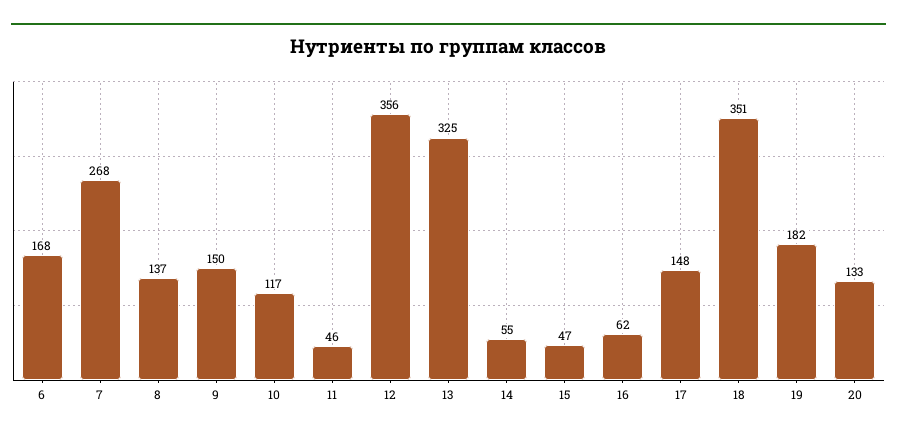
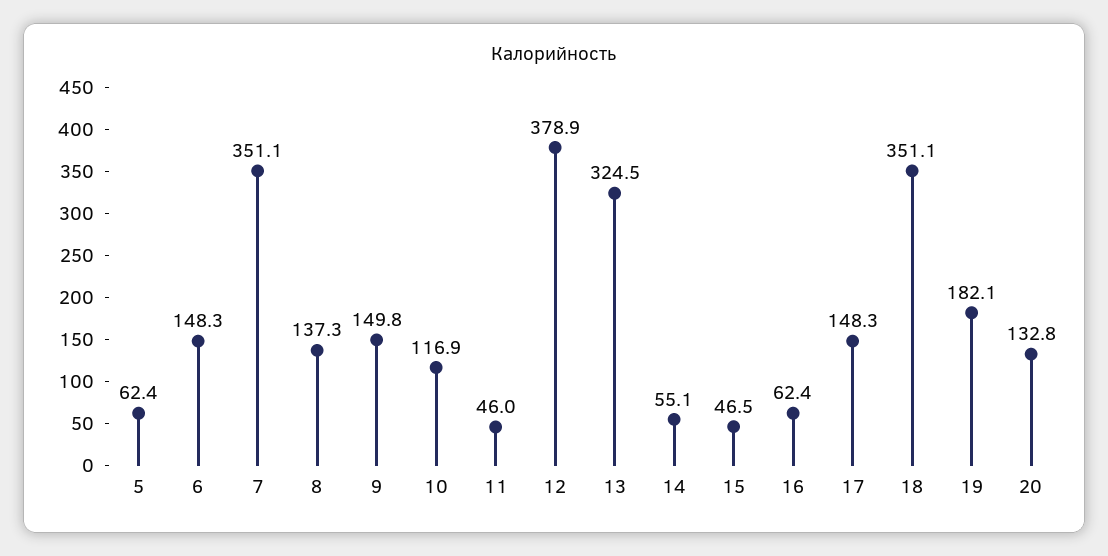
  {
-   "6": 168,
+   "6": 148.3,
-   "7": 268,
+   "7": 351.1,
    "8": 137.3,
    "9": 149.8,
    "10": 116.9,
    "11": 46,
-   "12": 356,
+   "12": 378.9,
    "13": 324.5,
    "14": 55.1,
    "15": 46.5,
    "16": 62.4,
    "17": 148.3,
    "18": 351.1,
    "19": 182.1,
-   "20": 132.8
+   "20": 132.8,
+   "5": 62.4
  }

